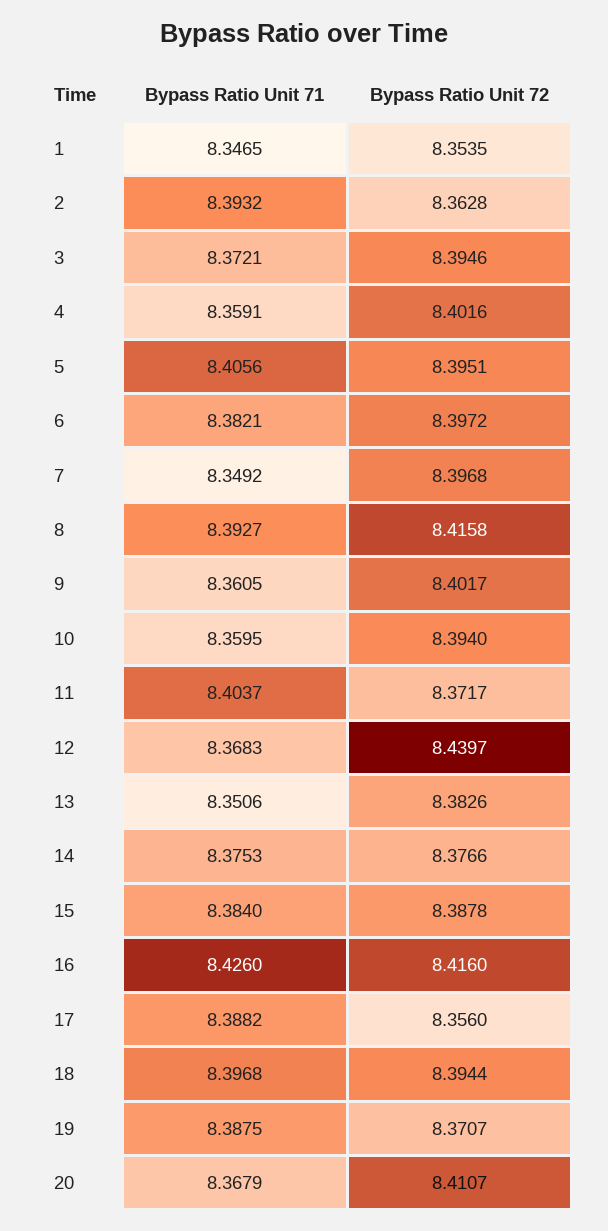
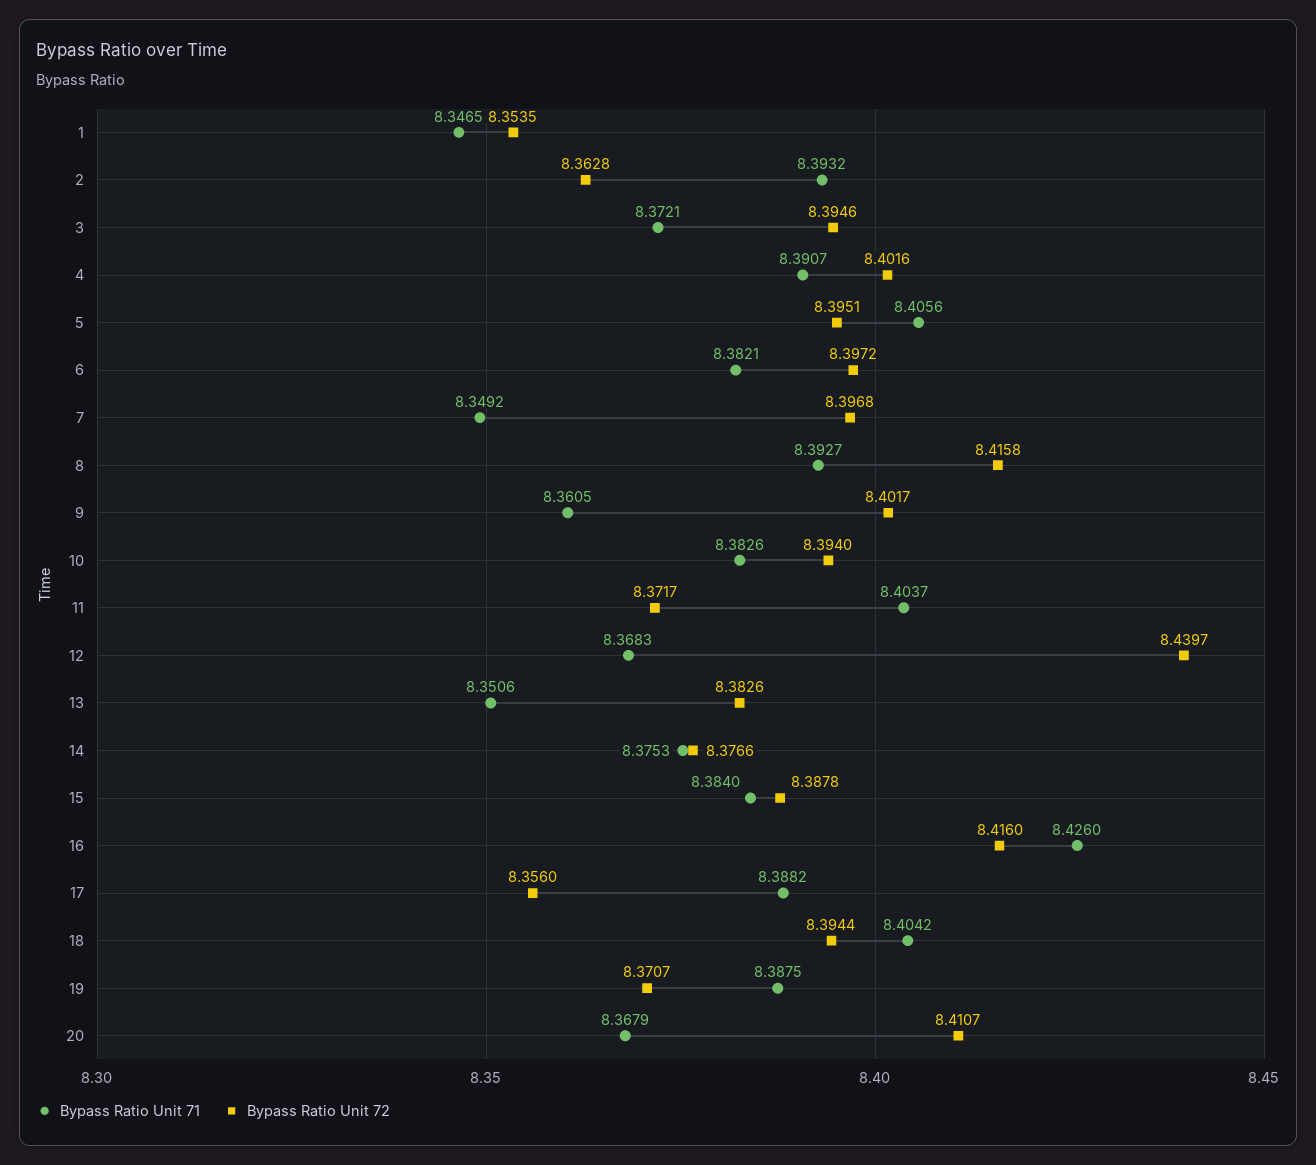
  {
    "Bypass Ratio Unit 71": {
      "1": 8.3465,
      "2": 8.3932,
      "3": 8.3721,
-     "4": 8.3591,
+     "4": 8.3907,
      "5": 8.4056,
      "6": 8.3821,
      "7": 8.3492,
      "8": 8.3927,
      "9": 8.3605,
-     "10": 8.3595,
+     "10": 8.3826,
      "11": 8.4037,
      "12": 8.3683,
      "13": 8.3506,
      "14": 8.3753,
      "15": 8.384,
      "16": 8.426,
      "17": 8.3882,
-     "18": 8.3968,
+     "18": 8.4042,
      "19": 8.3875,
      "20": 8.3679
    },
    "Bypass Ratio Unit 72": {
      "1": 8.3535,
      "2": 8.3628,
      "3": 8.3946,
      "4": 8.4016,
      "5": 8.3951,
      "6": 8.3972,
      "7": 8.3968,
      "8": 8.4158,
      "9": 8.4017,
      "10": 8.394,
      "11": 8.3717,
      "12": 8.4397,
      "13": 8.3826,
      "14": 8.3766,
      "15": 8.3878,
      "16": 8.416,
      "17": 8.356,
      "18": 8.3944,
      "19": 8.3707,
      "20": 8.4107
    }
  }

